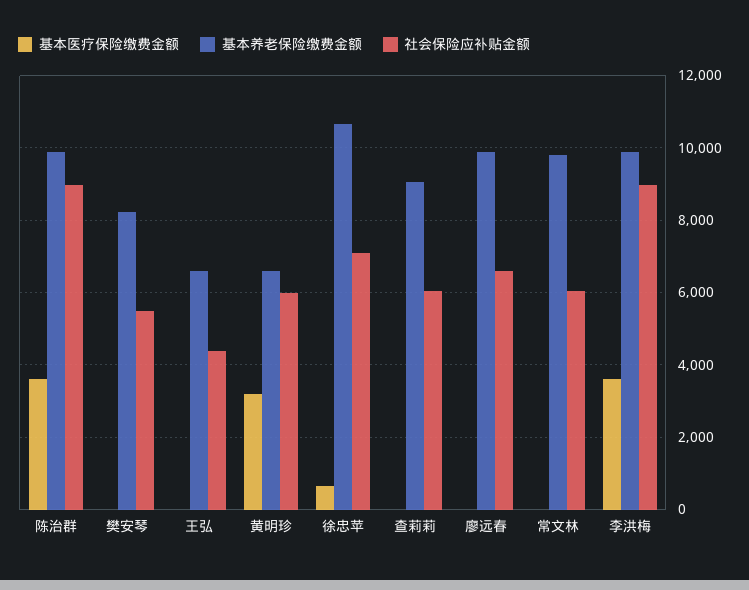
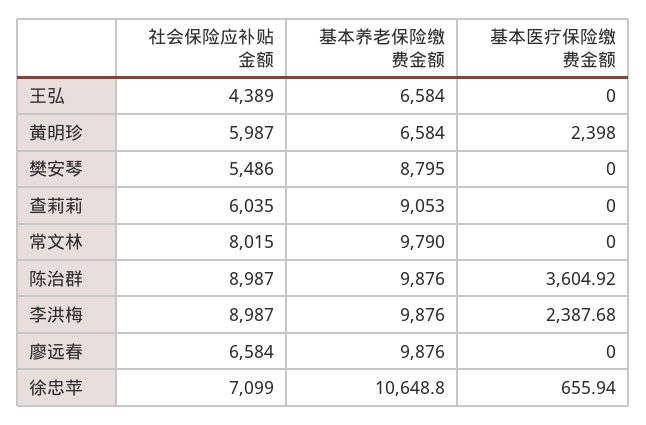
  {
    "基本医疗保险缴费金额": {
      "陈治群": 3604.92,
      "樊安琴": 0,
      "王弘": 0,
-     "黄明珍": 3200,
+     "黄明珍": 2398,
      "徐忠苹": 655.94,
      "查莉莉": 0,
      "廖远春": 0,
      "常文林": 0,
-     "李洪梅": 3600
+     "李洪梅": 2387.68
    },
    "基本养老保险缴费金额": {
      "陈治群": 9876,
-     "樊安琴": 8200,
+     "樊安琴": 8795,
      "王弘": 6584,
      "黄明珍": 6584,
      "徐忠苹": 10648.8,
      "查莉莉": 9053,
      "廖远春": 9876,
      "常文林": 9790,
      "李洪梅": 9876
    },
    "社会保险应补贴金额": {
      "陈治群": 8987,
      "樊安琴": 5486,
      "王弘": 4389,
      "黄明珍": 5987,
      "徐忠苹": 7099,
      "查莉莉": 6035,
      "廖远春": 6584,
-     "常文林": 6000,
+     "常文林": 8015,
      "李洪梅": 8987
    }
  }

